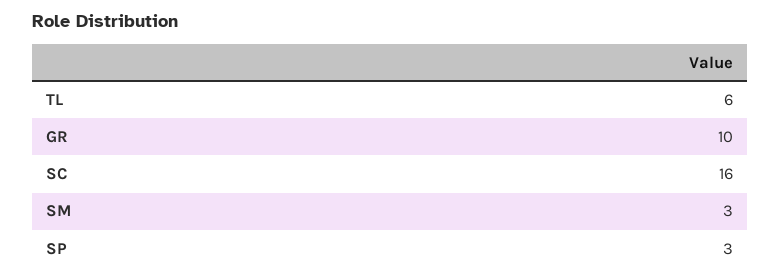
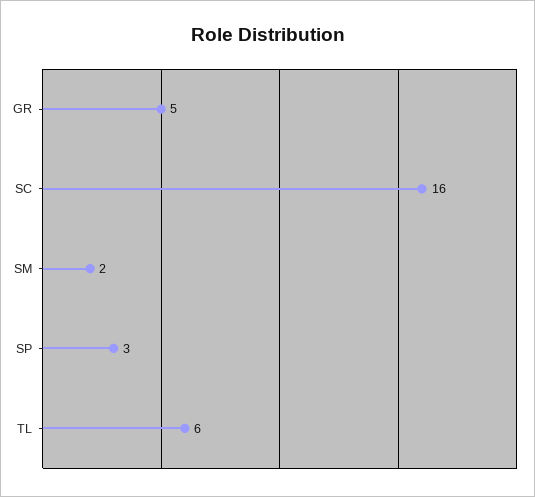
  {
    "TL": 6,
-   "GR": 10,
+   "GR": 5,
    "SC": 16,
-   "SM": 3,
+   "SM": 2,
    "SP": 3
  }

